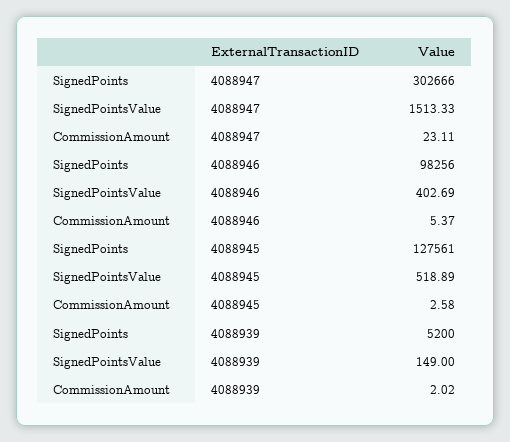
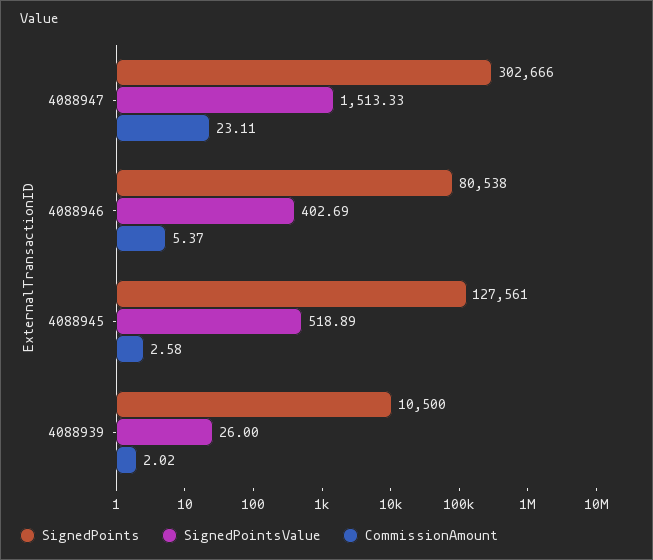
  {
    "SignedPoints": {
      "4088947": 302666,
-     "4088946": 98256,
+     "4088946": 80538,
      "4088945": 127561,
-     "4088939": 5200
+     "4088939": 10500
    },
    "SignedPointsValue": {
      "4088947": 1513.33,
      "4088946": 402.69,
      "4088945": 518.89,
-     "4088939": 149
+     "4088939": 26
    },
    "CommissionAmount": {
      "4088947": 23.11,
      "4088946": 5.37,
      "4088945": 2.58,
      "4088939": 2.02
    }
  }

